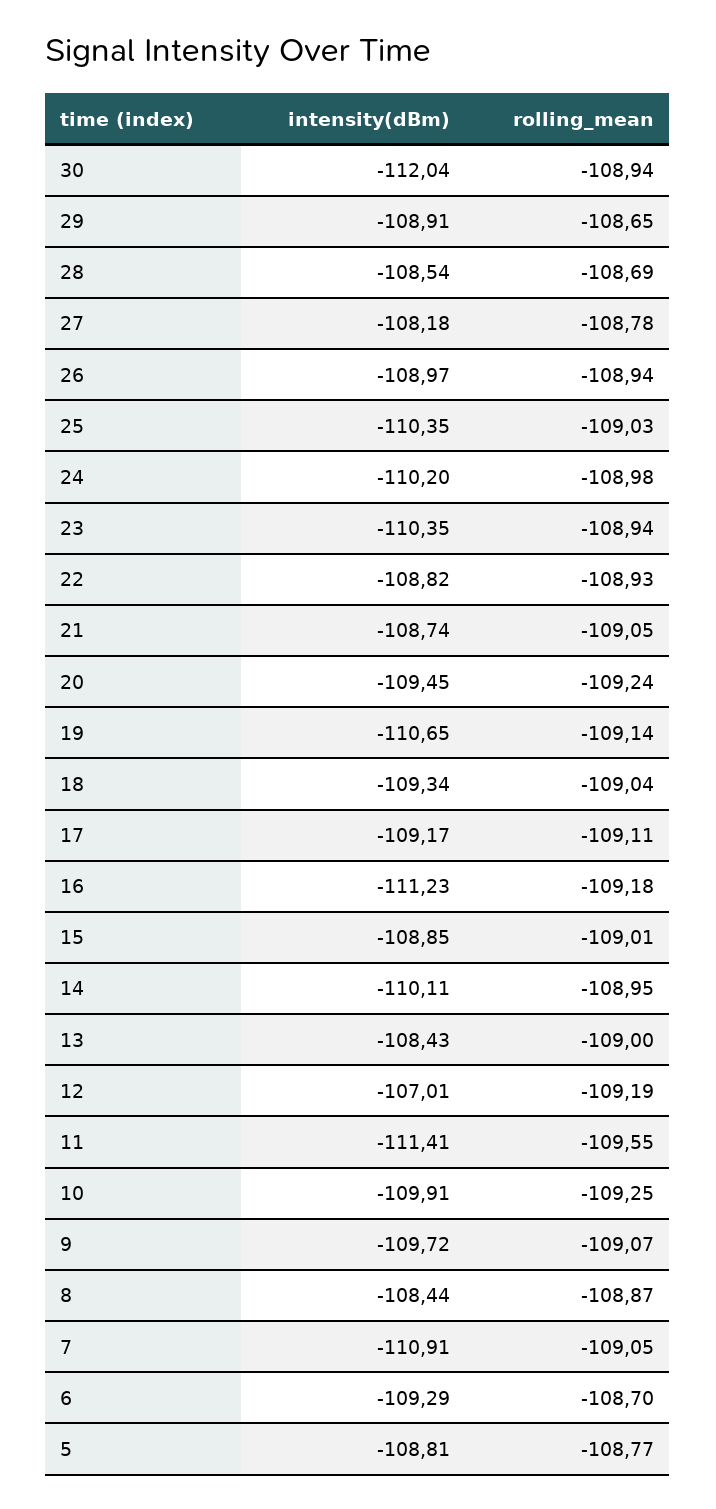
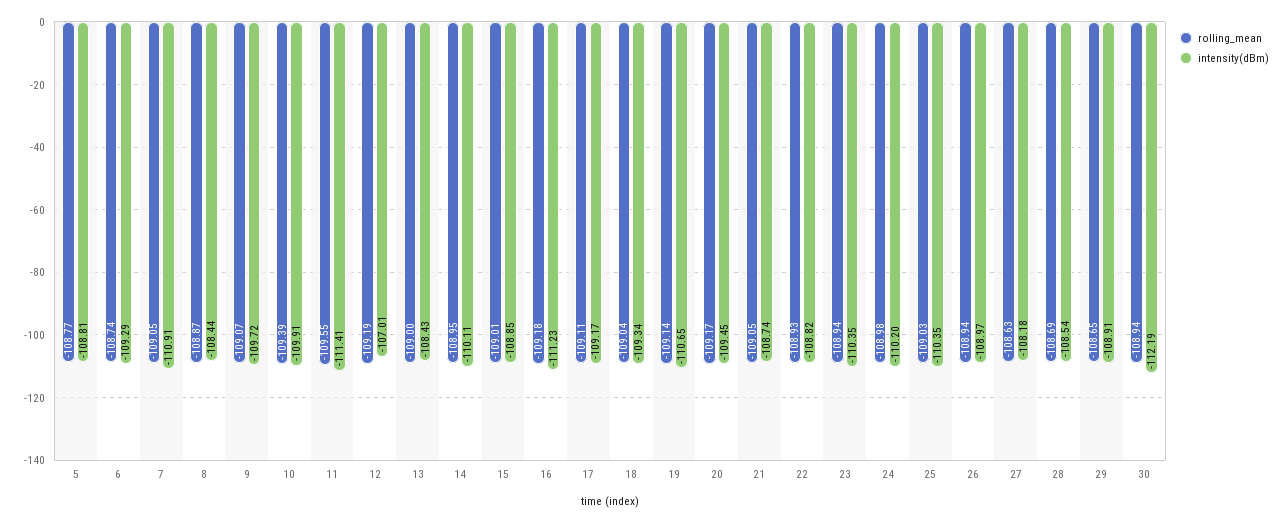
  {
    "intensity(dBm)": {
-     "30": -112.04,
+     "30": -112.19,
      "29": -108.91,
      "28": -108.54,
      "27": -108.18,
      "26": -108.97,
      "25": -110.35,
      "24": -110.2,
      "23": -110.35,
      "22": -108.82,
      "21": -108.74,
      "20": -109.45,
      "19": -110.65,
      "18": -109.34,
      "17": -109.17,
      "16": -111.23,
      "15": -108.85,
      "14": -110.11,
      "13": -108.43,
      "12": -107.01,
      "11": -111.41,
      "10": -109.91,
      "9": -109.72,
      "8": -108.44,
      "7": -110.91,
      "6": -109.29,
      "5": -108.81
    },
    "rolling_mean": {
      "30": -108.94,
      "29": -108.65,
      "28": -108.69,
-     "27": -108.78,
+     "27": -108.63,
      "26": -108.94,
      "25": -109.03,
      "24": -108.98,
      "23": -108.94,
      "22": -108.93,
      "21": -109.05,
-     "20": -109.24,
+     "20": -109.17,
      "19": -109.14,
      "18": -109.04,
      "17": -109.11,
      "16": -109.18,
      "15": -109.01,
      "14": -108.95,
      "13": -109,
      "12": -109.19,
      "11": -109.55,
-     "10": -109.25,
+     "10": -109.39,
      "9": -109.07,
      "8": -108.87,
      "7": -109.05,
-     "6": -108.7,
+     "6": -108.74,
      "5": -108.77
    }
  }

